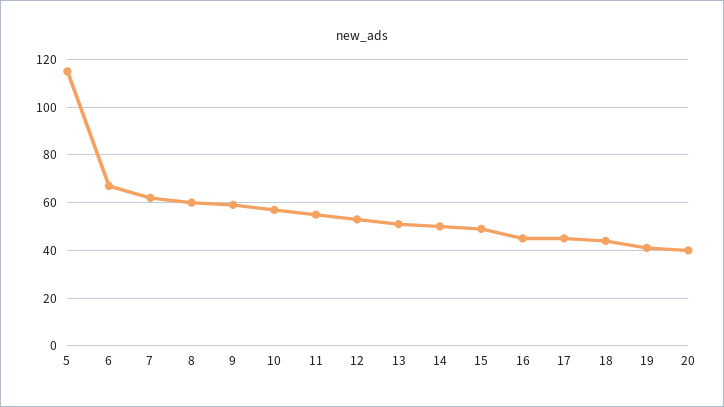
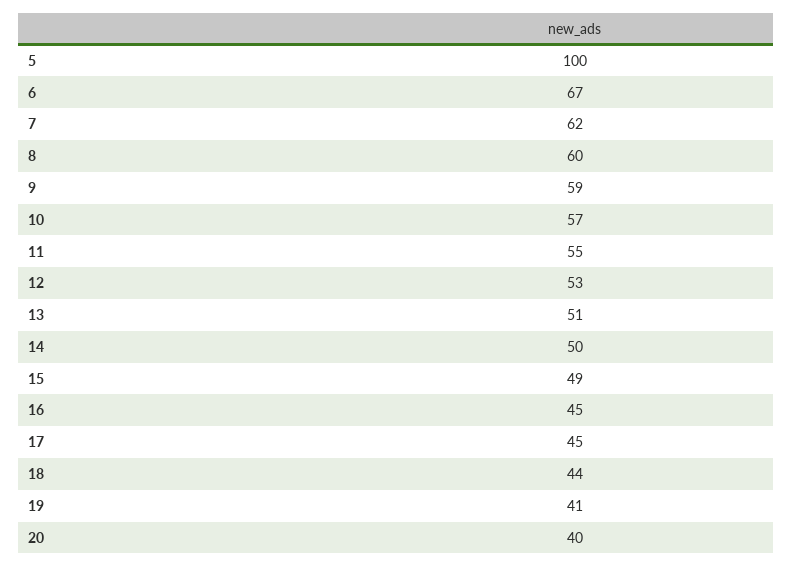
  {
-   "5": 115,
+   "5": 100,
    "6": 67,
    "7": 62,
    "8": 60,
    "9": 59,
    "10": 57,
    "11": 55,
    "12": 53,
    "13": 51,
    "14": 50,
    "15": 49,
    "16": 45,
    "17": 45,
    "18": 44,
    "19": 41,
    "20": 40
  }

